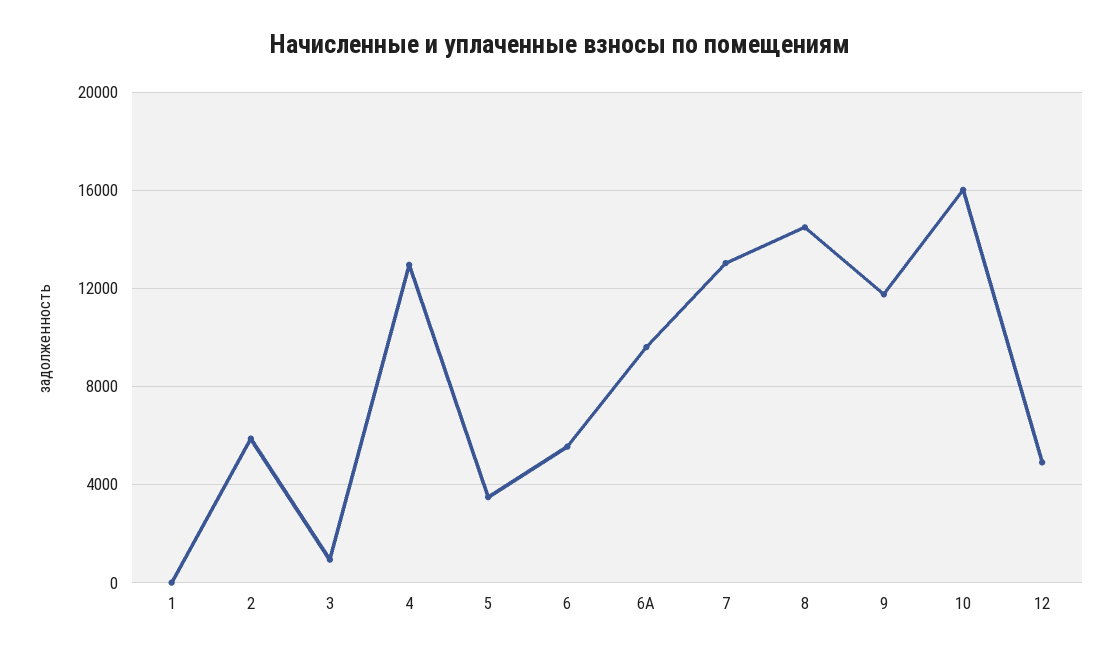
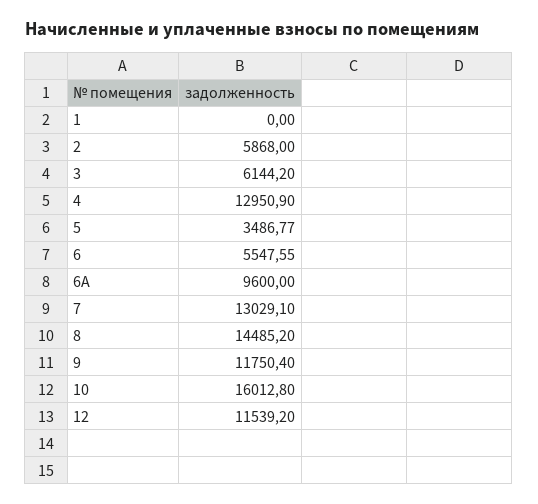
  {
    "1": 0,
    "2": 5868,
-   "3": 1000,
+   "3": 6144.2,
    "4": 12950.9,
    "5": 3486.77,
    "6": 5547.55,
    "6А": 9600,
    "7": 13029.1,
    "8": 14485.2,
    "9": 11750.4,
    "10": 16012.8,
-   "12": 5000
+   "12": 11539.2
  }

